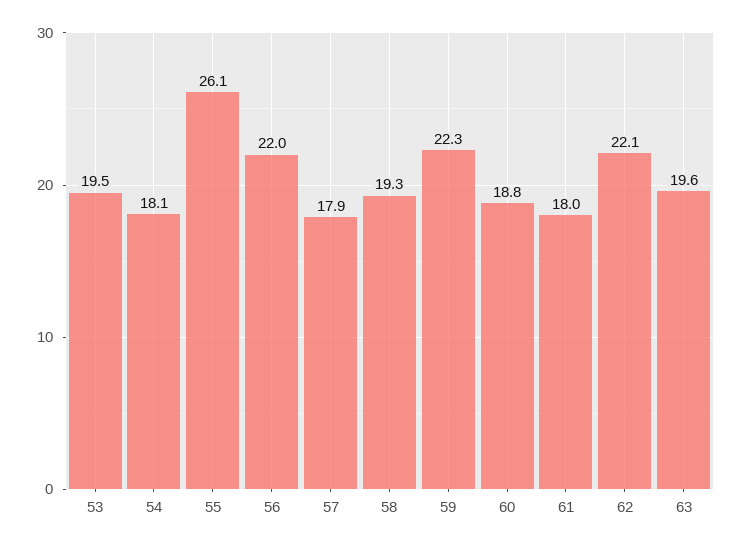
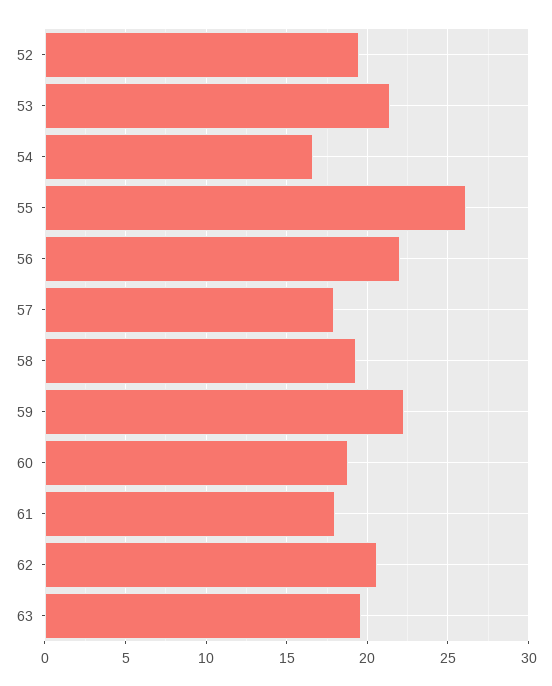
  {
-   "53": 19.5,
+   "53": 21.5,
-   "54": 18.1,
+   "54": 16.5,
    "55": 26.1,
    "56": 22,
    "57": 17.9,
    "58": 19.3,
    "59": 22.3,
    "60": 18.8,
    "61": 18,
-   "62": 22.1,
+   "62": 20.5,
-   "63": 19.6
+   "63": 19.6,
+   "52": 19.5
  }

